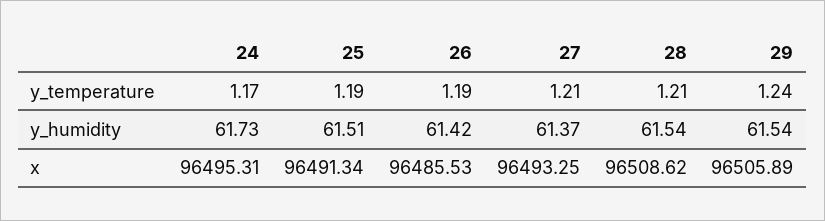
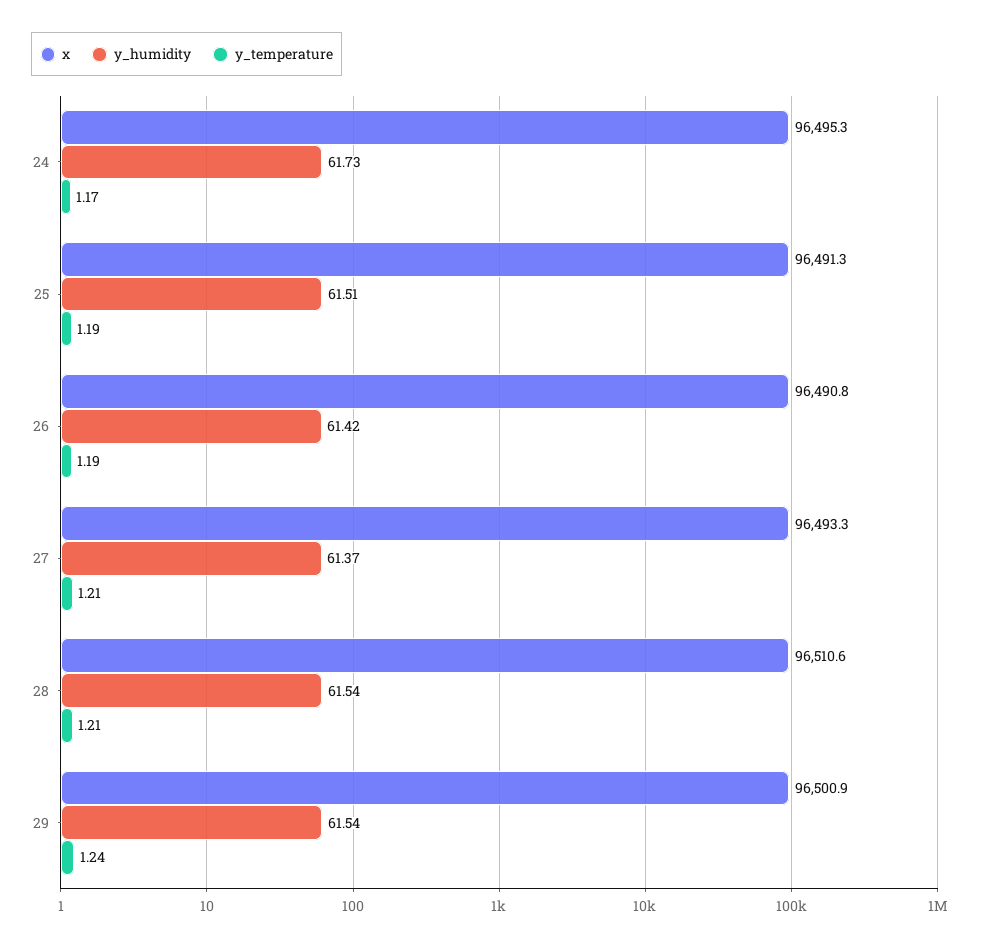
  {
    "y_temperature": {
      "24": 1.17,
      "25": 1.19,
      "26": 1.19,
      "27": 1.21,
      "28": 1.21,
      "29": 1.24
    },
    "y_humidity": {
      "24": 61.73,
      "25": 61.51,
      "26": 61.42,
      "27": 61.37,
      "28": 61.54,
      "29": 61.54
    },
    "x": {
      "24": 96495.31,
      "25": 96491.34,
-     "26": 96485.53,
+     "26": 96490.8,
      "27": 96493.25,
-     "28": 96508.62,
+     "28": 96510.6,
-     "29": 96505.89
+     "29": 96500.9
    }
  }

